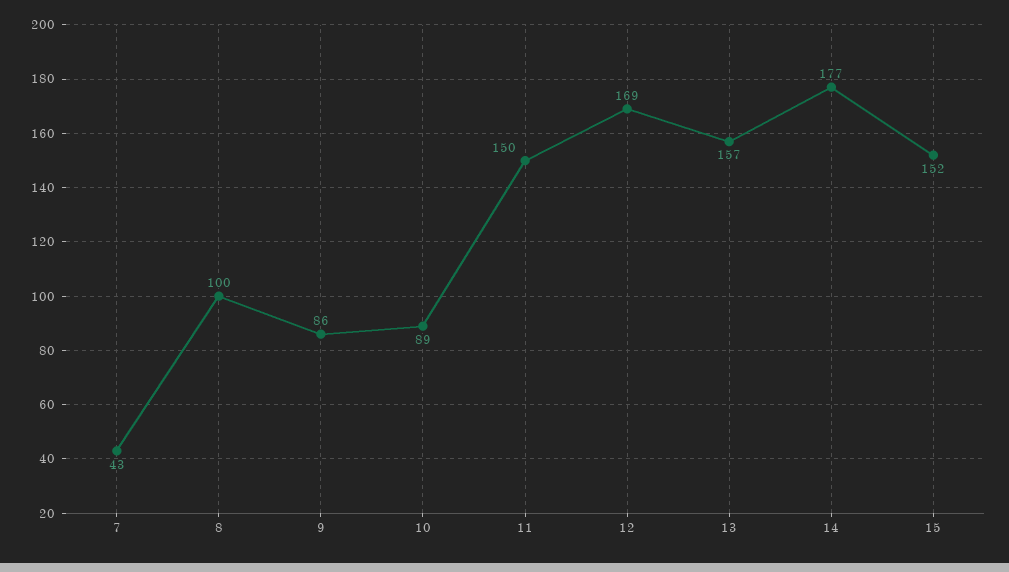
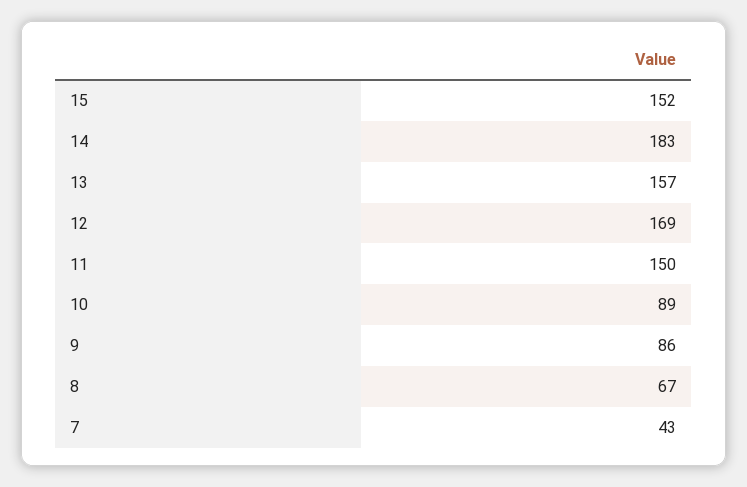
  {
    "7": 43,
-   "8": 100,
+   "8": 67,
    "9": 86,
    "10": 89,
    "11": 150,
    "12": 169,
    "13": 157,
-   "14": 177,
+   "14": 183,
    "15": 152
  }

